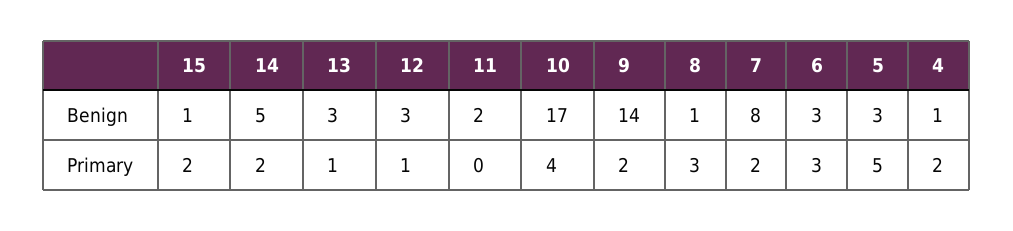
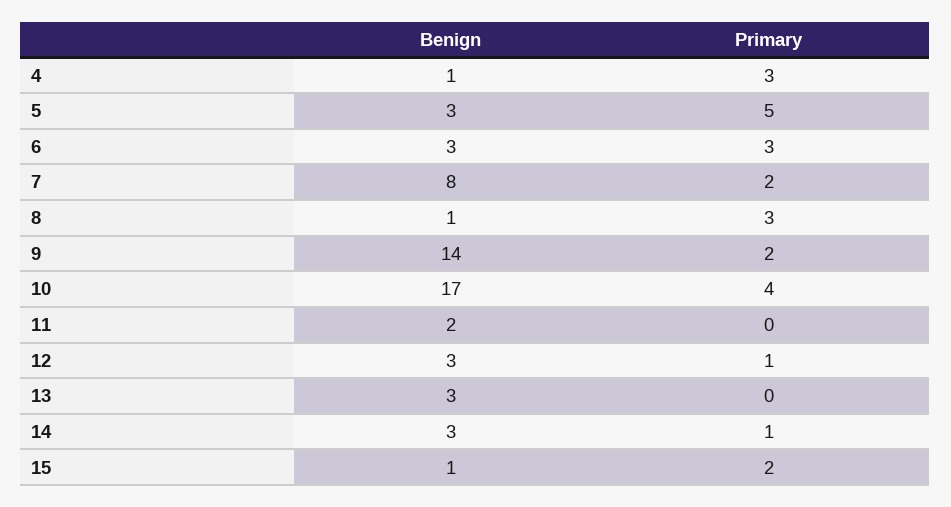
  {
    "15": {
      "Benign": 1,
      "Primary": 2
    },
    "14": {
-     "Benign": 5,
+     "Benign": 3,
-     "Primary": 2
+     "Primary": 1
    },
    "13": {
      "Benign": 3,
-     "Primary": 1
+     "Primary": 0
    },
    "12": {
      "Benign": 3,
      "Primary": 1
    },
    "11": {
      "Benign": 2,
      "Primary": 0
    },
    "10": {
      "Benign": 17,
      "Primary": 4
    },
    "9": {
      "Benign": 14,
      "Primary": 2
    },
    "8": {
      "Benign": 1,
      "Primary": 3
    },
    "7": {
      "Benign": 8,
      "Primary": 2
    },
    "6": {
      "Benign": 3,
      "Primary": 3
    },
    "5": {
      "Benign": 3,
      "Primary": 5
    },
    "4": {
      "Benign": 1,
-     "Primary": 2
+     "Primary": 3
    }
  }

